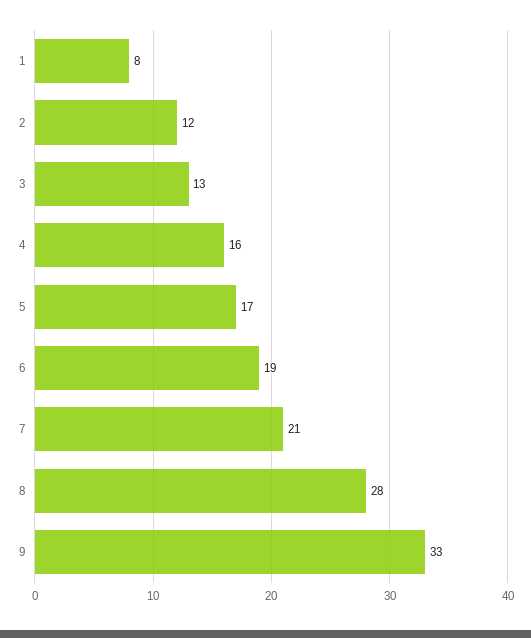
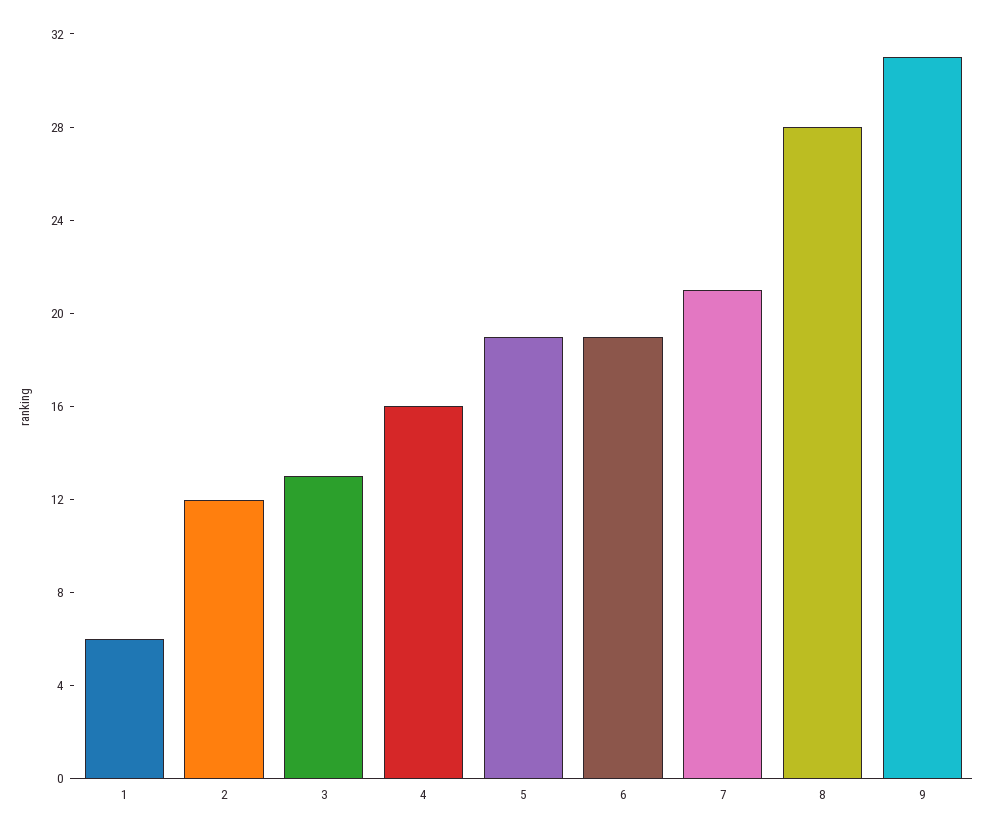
  {
-   "1": 8,
+   "1": 6,
    "2": 12,
    "3": 13,
    "4": 16,
-   "5": 17,
+   "5": 19,
    "6": 19,
    "7": 21,
    "8": 28,
-   "9": 33
+   "9": 31
  }

